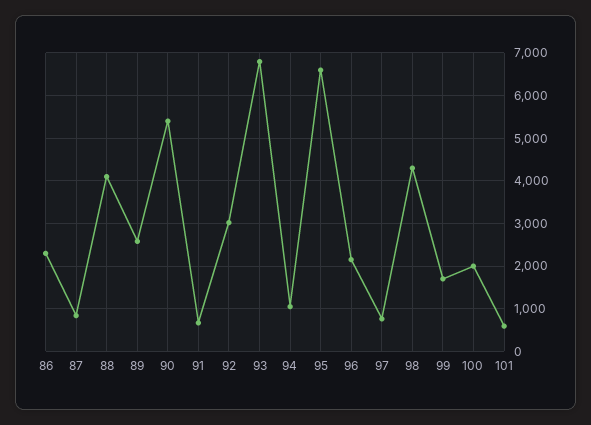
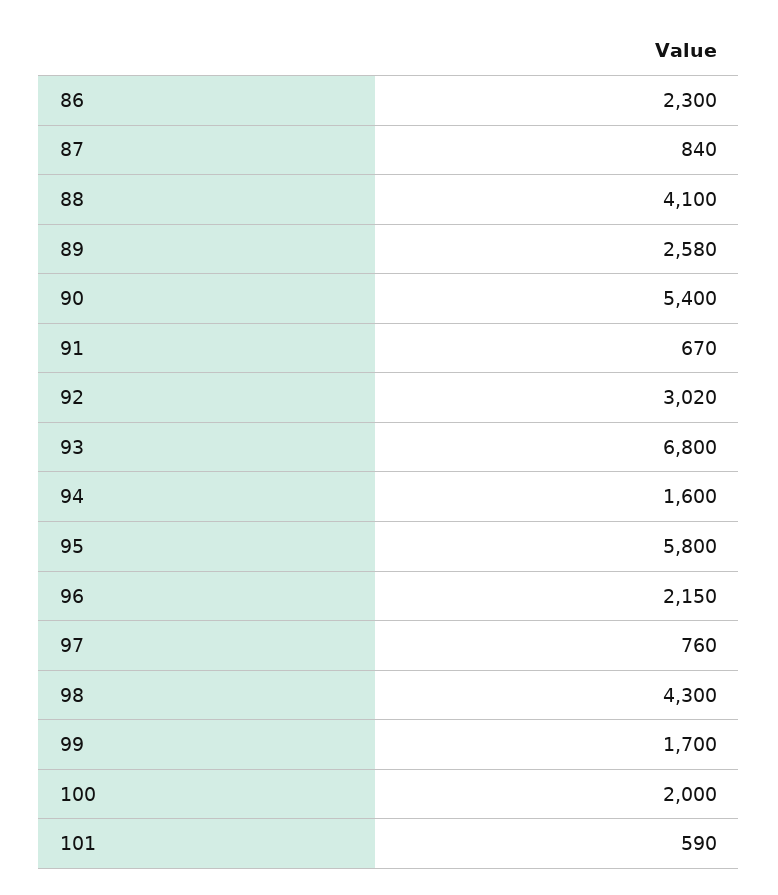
  {
    "86": 2300,
    "87": 840,
    "88": 4100,
    "89": 2580,
    "90": 5400,
    "91": 670,
    "92": 3020,
    "93": 6800,
-   "94": 1000,
+   "94": 1600,
-   "95": 6600,
+   "95": 5800,
    "96": 2150,
    "97": 760,
    "98": 4300,
    "99": 1700,
    "100": 2000,
    "101": 590
  }

